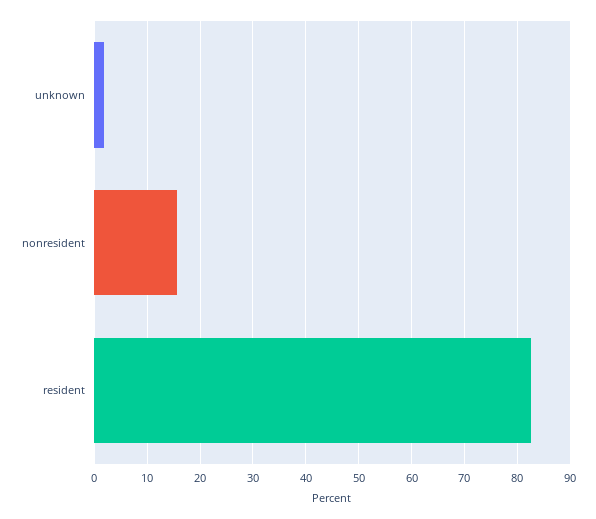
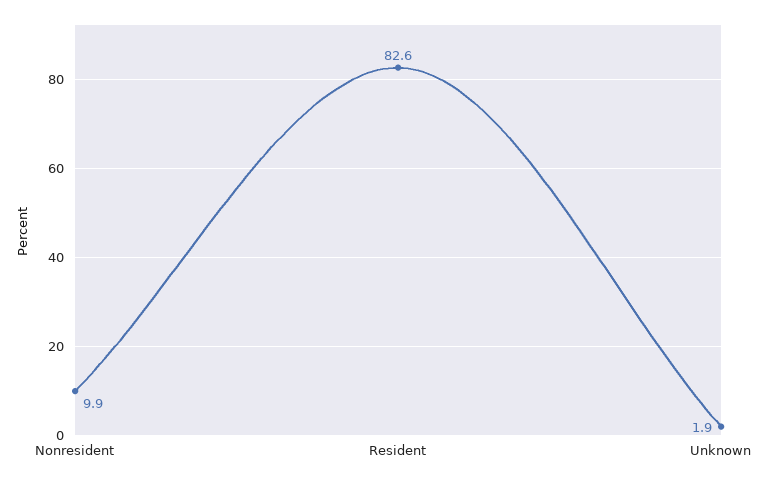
  {
    "unknown": 1.9,
-   "nonresident": 16,
+   "nonresident": 9.9,
    "resident": 82.6
  }

